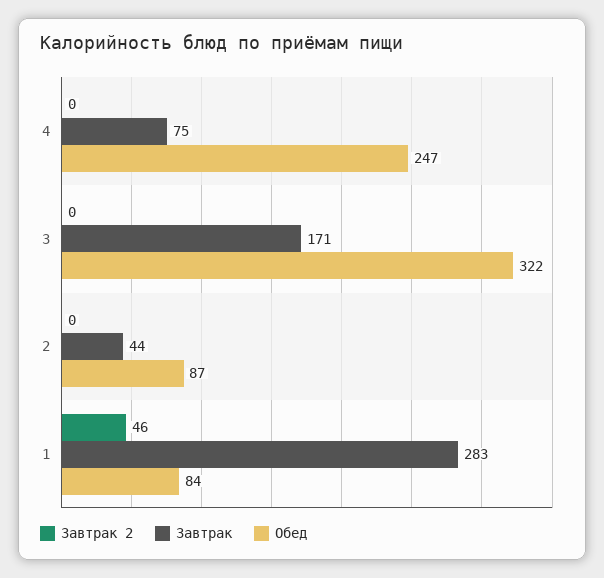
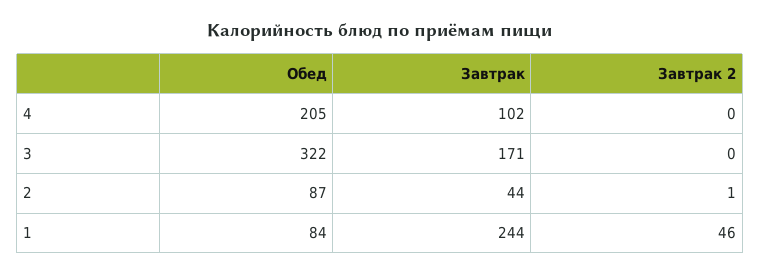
  {
    "Завтрак 2": {
      "4": 0,
      "3": 0,
-     "2": 0,
+     "2": 1,
      "1": 46
    },
    "Завтрак": {
-     "4": 75,
+     "4": 102,
      "3": 171,
      "2": 44,
-     "1": 283
+     "1": 244
    },
    "Обед": {
-     "4": 247,
+     "4": 205,
      "3": 322,
      "2": 87,
      "1": 84
    }
  }

